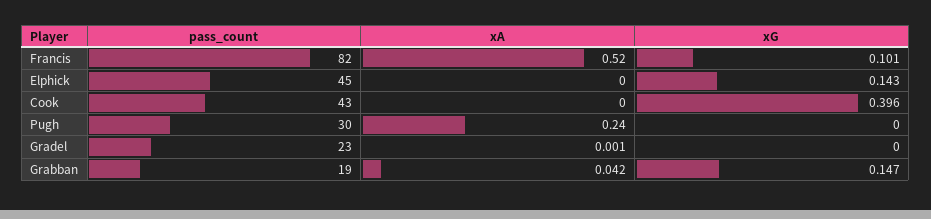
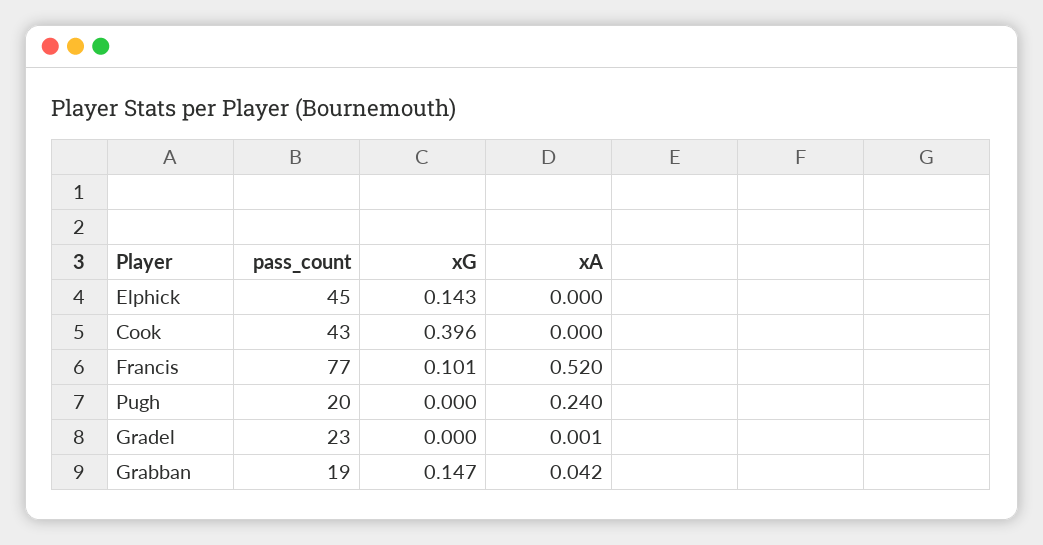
  {
    "pass_count": {
-     "Francis": 82,
+     "Francis": 77,
      "Elphick": 45,
      "Cook": 43,
-     "Pugh": 30,
+     "Pugh": 20,
      "Gradel": 23,
      "Grabban": 19
    },
    "xA": {
      "Francis": 0.52,
      "Elphick": 0,
      "Cook": 0,
      "Pugh": 0.24,
      "Gradel": 0.001,
      "Grabban": 0.042
    },
    "xG": {
      "Francis": 0.101,
      "Elphick": 0.143,
      "Cook": 0.396,
      "Pugh": 0,
      "Gradel": 0,
      "Grabban": 0.147
    }
  }

